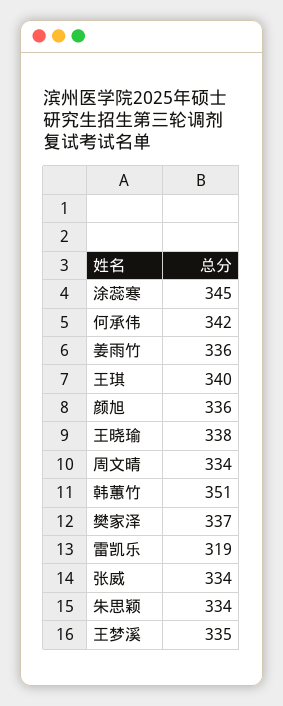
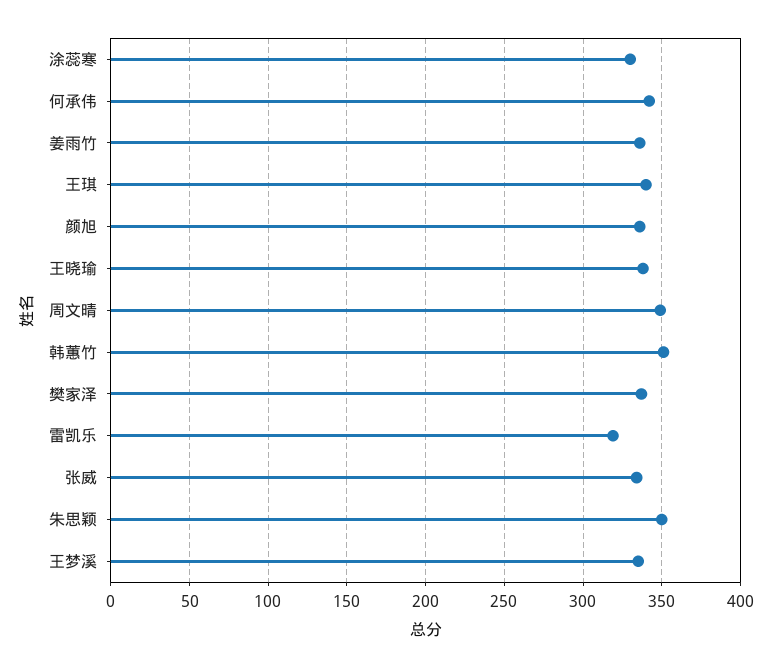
  {
-   "涂蕊寒": 345,
+   "涂蕊寒": 330,
    "何承伟": 342,
    "姜雨竹": 336,
    "王琪": 340,
    "颜旭": 336,
    "王晓瑜": 338,
-   "周文晴": 334,
+   "周文晴": 350,
    "韩蕙竹": 351,
    "樊家泽": 337,
    "雷凯乐": 319,
    "张威": 334,
-   "朱思颖": 334,
+   "朱思颖": 350,
    "王梦溪": 335
  }

